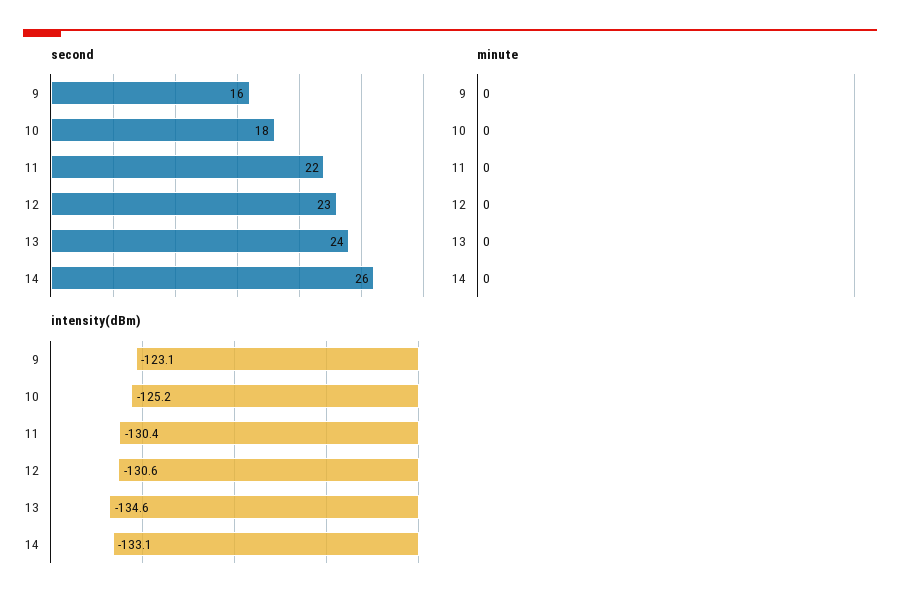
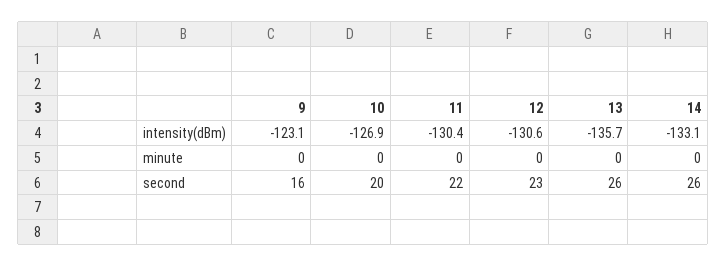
  {
    "second": {
      "9": 16,
-     "10": 18,
+     "10": 20,
      "11": 22,
      "12": 23,
-     "13": 24,
+     "13": 26,
      "14": 26
    },
    "minute": {
      "9": 0,
      "10": 0,
      "11": 0,
      "12": 0,
      "13": 0,
      "14": 0
    },
    "intensity(dBm)": {
      "9": -123.1,
-     "10": -125.2,
+     "10": -126.9,
      "11": -130.4,
      "12": -130.6,
-     "13": -134.6,
+     "13": -135.7,
      "14": -133.1
    }
  }

